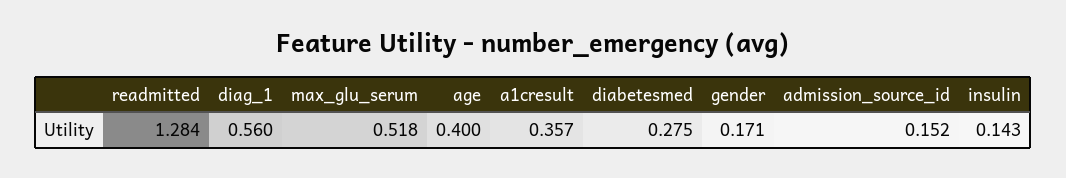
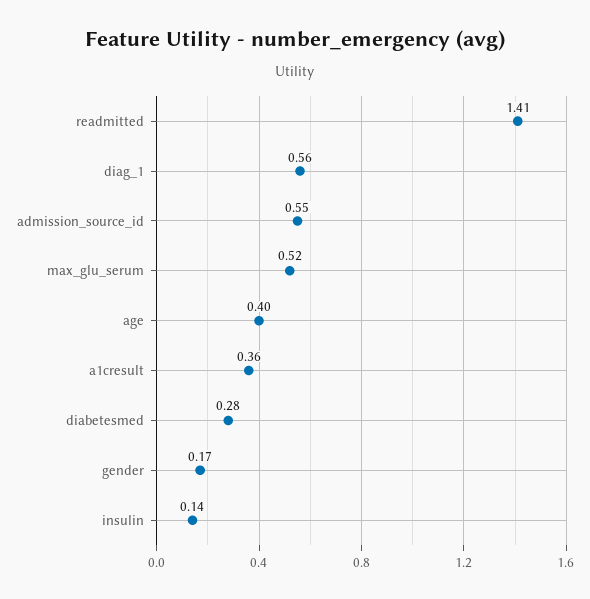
  {
-   "readmitted": 1.284,
+   "readmitted": 1.41,
    "diag_1": 0.56,
    "max_glu_serum": 0.518,
    "age": 0.4,
    "a1cresult": 0.357,
    "diabetesmed": 0.275,
    "gender": 0.171,
-   "admission_source_id": 0.152,
+   "admission_source_id": 0.55,
    "insulin": 0.143
  }

